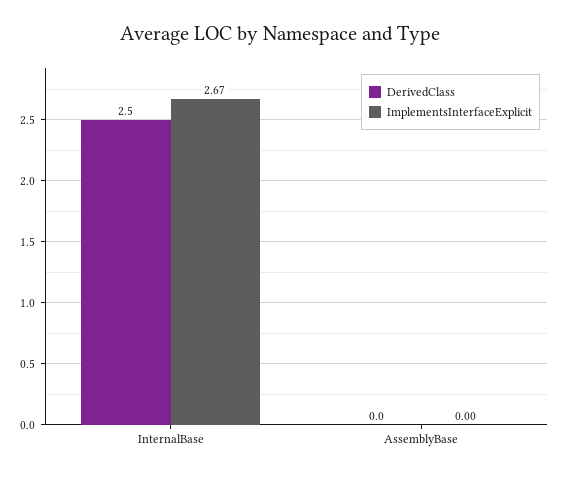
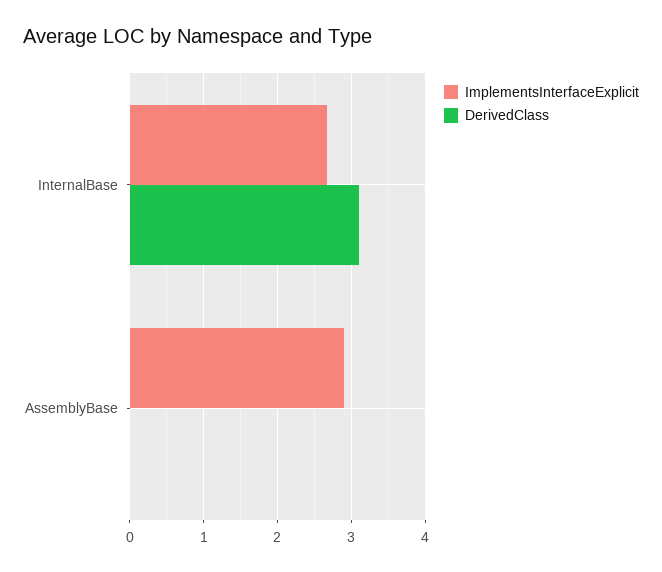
  {
    "DerivedClass": {
-     "InternalBase": 2.5,
+     "InternalBase": 3.1,
      "AssemblyBase": 0
    },
    "ImplementsInterfaceExplicit": {
      "InternalBase": 2.67,
-     "AssemblyBase": 0
+     "AssemblyBase": 2.9
    }
  }

